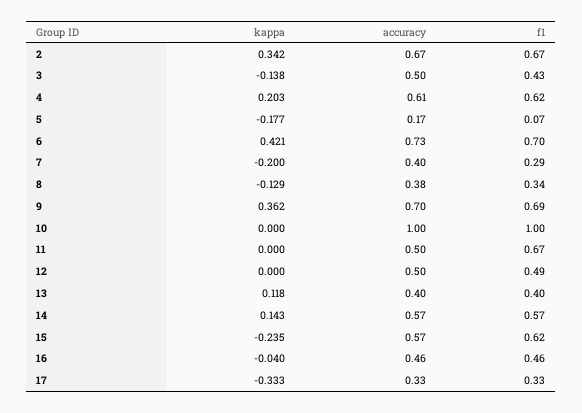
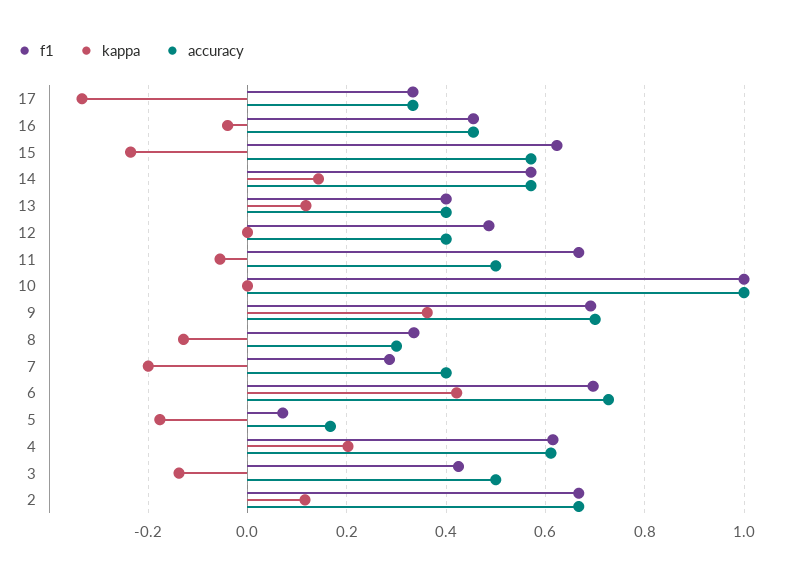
  {
    "kappa": {
-     "2": 0.342,
+     "2": 0.12,
      "3": -0.138,
      "4": 0.203,
      "5": -0.177,
      "6": 0.421,
      "7": -0.2,
      "8": -0.129,
      "9": 0.362,
      "10": 0,
-     "11": 0,
+     "11": -0.06,
      "12": 0,
      "13": 0.118,
      "14": 0.143,
      "15": -0.235,
      "16": -0.04,
      "17": -0.333
    },
    "accuracy": {
      "2": 0.67,
      "3": 0.5,
      "4": 0.61,
      "5": 0.17,
      "6": 0.73,
      "7": 0.4,
-     "8": 0.38,
+     "8": 0.3,
      "9": 0.7,
      "10": 1,
      "11": 0.5,
-     "12": 0.5,
+     "12": 0.4,
      "13": 0.4,
      "14": 0.57,
      "15": 0.57,
      "16": 0.46,
      "17": 0.33
    },
    "f1": {
      "2": 0.67,
      "3": 0.43,
      "4": 0.62,
      "5": 0.07,
      "6": 0.7,
      "7": 0.29,
      "8": 0.34,
      "9": 0.69,
      "10": 1,
      "11": 0.67,
      "12": 0.49,
      "13": 0.4,
      "14": 0.57,
      "15": 0.62,
      "16": 0.46,
      "17": 0.33
    }
  }

